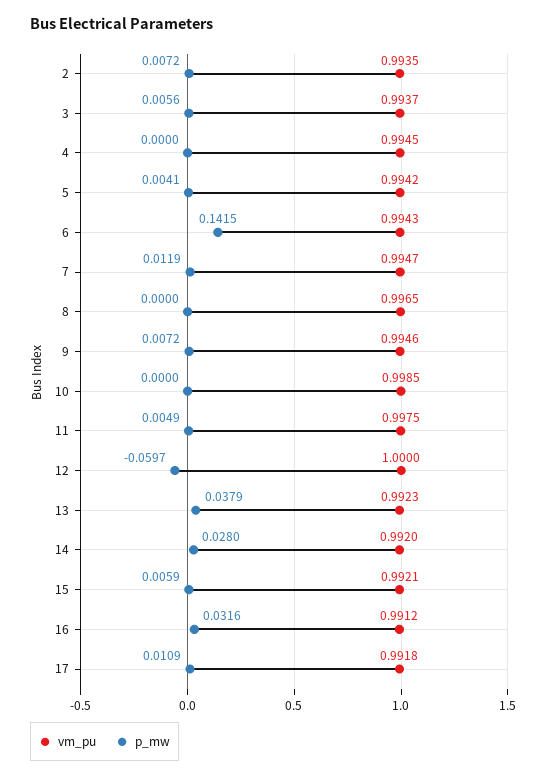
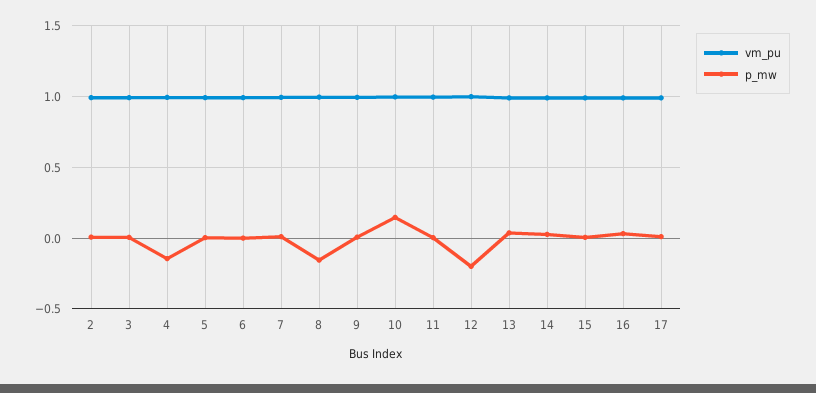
  {
    "vm_pu": {
      "2": 0.9935,
      "3": 0.9937,
      "4": 0.9945,
      "5": 0.9942,
      "6": 0.9943,
      "7": 0.9947,
      "8": 0.9965,
      "9": 0.9946,
      "10": 0.9985,
      "11": 0.9975,
      "12": 1,
      "13": 0.9923,
      "14": 0.992,
      "15": 0.9921,
      "16": 0.9912,
      "17": 0.9918
    },
    "p_mw": {
      "2": 0.0072,
      "3": 0.0056,
-     "4": 0,
+     "4": -0.15,
      "5": 0.0041,
-     "6": 0.1415,
+     "6": 0,
      "7": 0.0119,
-     "8": 0,
+     "8": -0.15,
      "9": 0.0072,
-     "10": 0,
+     "10": 0.15,
      "11": 0.0049,
-     "12": -0.0597,
+     "12": -0.2,
      "13": 0.0379,
      "14": 0.028,
      "15": 0.0059,
      "16": 0.0316,
      "17": 0.0109
    }
  }

